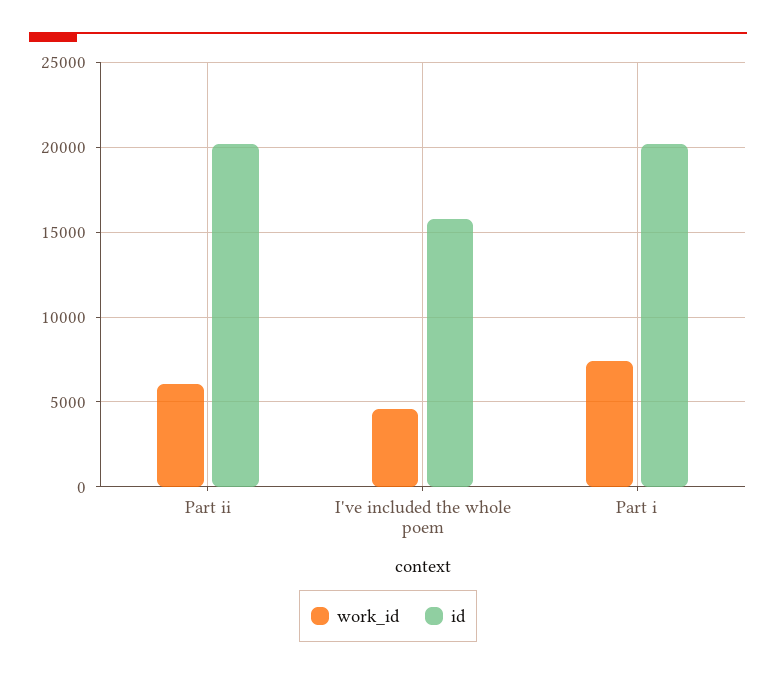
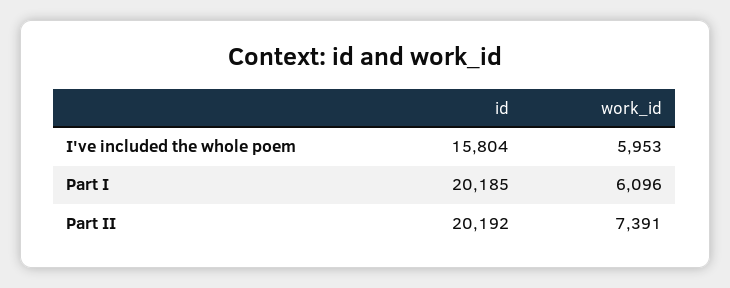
  {
    "work_id": {
-     "Part ii": 6000,
+     "Part ii": 7391,
-     "I've included the whole poem": 4500,
+     "I've included the whole poem": 5953,
-     "Part i": 7500
+     "Part i": 6096
    },
    "id": {
      "Part ii": 20192,
      "I've included the whole poem": 15804,
      "Part i": 20185
    }
  }

